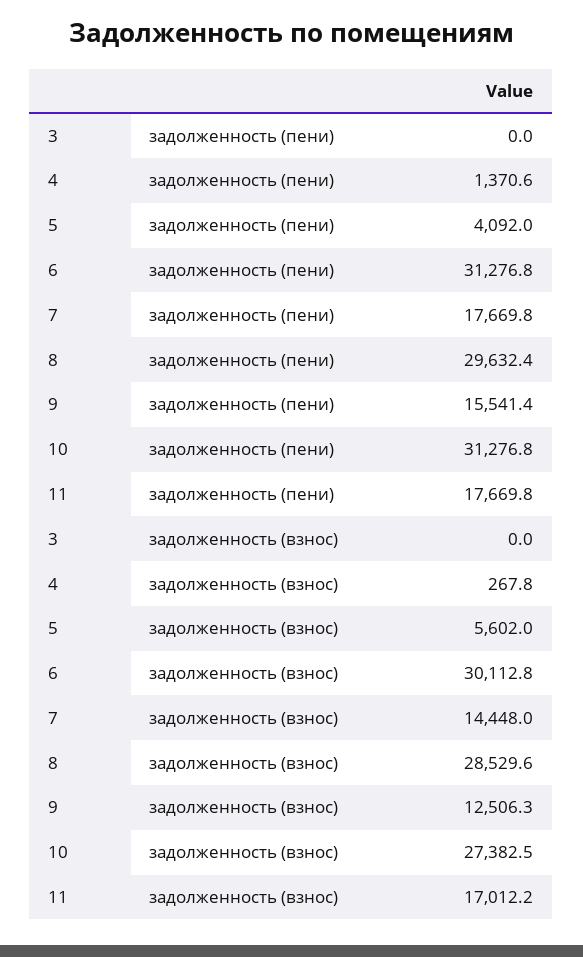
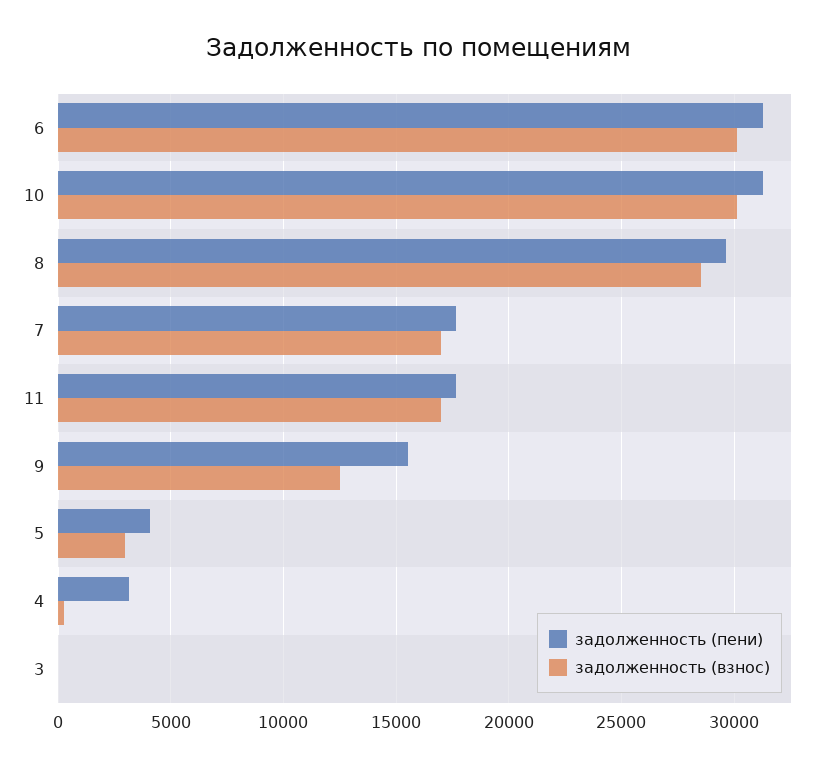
  {
    "задолженность (пени)": {
      "3": 0,
-     "4": 1370.6,
+     "4": 3000,
      "5": 4092,
      "6": 31276.8,
      "7": 17669.8,
      "8": 29632.4,
      "9": 15541.4,
      "10": 31276.8,
      "11": 17669.8
    },
    "задолженность (взнос)": {
      "3": 0,
      "4": 267.8,
-     "5": 5602,
+     "5": 3000,
      "6": 30112.8,
-     "7": 14448,
+     "7": 17000,
      "8": 28529.6,
      "9": 12506.3,
-     "10": 27382.5,
+     "10": 30000,
      "11": 17012.2
    }
  }

